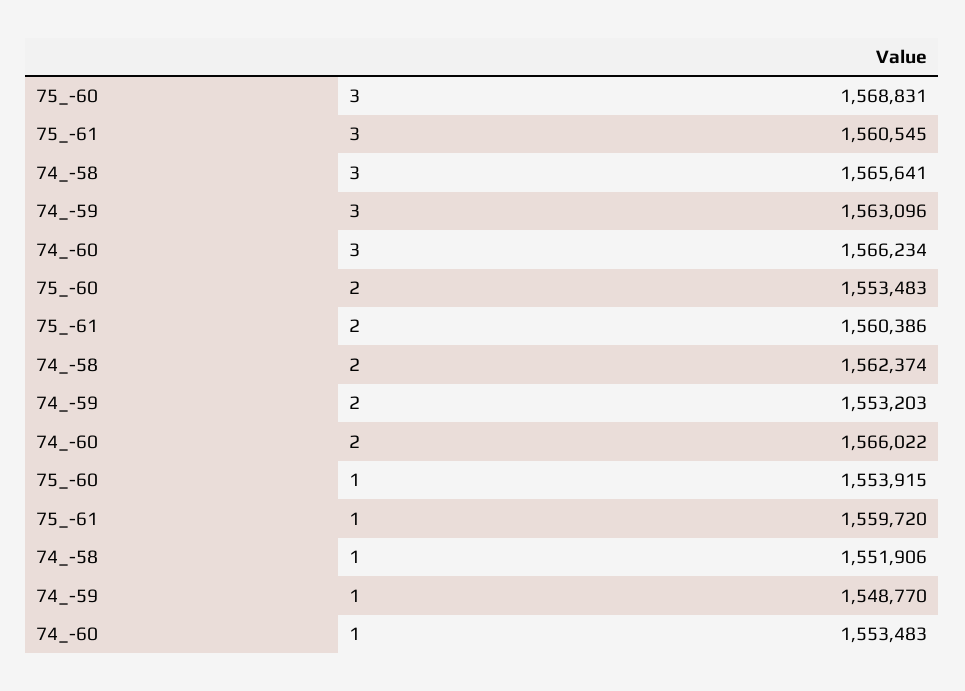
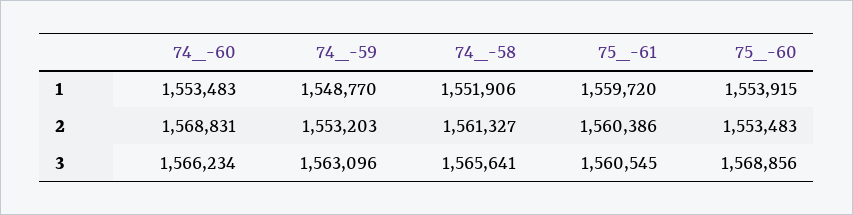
  {
    "75_-60": {
-     "3": 1568831,
+     "3": 1568856,
      "2": 1553483,
      "1": 1553915
    },
    "75_-61": {
      "3": 1560545,
      "2": 1560386,
      "1": 1559720
    },
    "74_-58": {
      "3": 1565641,
-     "2": 1562374,
+     "2": 1561327,
      "1": 1551906
    },
    "74_-59": {
      "3": 1563096,
      "2": 1553203,
      "1": 1548770
    },
    "74_-60": {
      "3": 1566234,
-     "2": 1566022,
+     "2": 1568831,
      "1": 1553483
    }
  }

